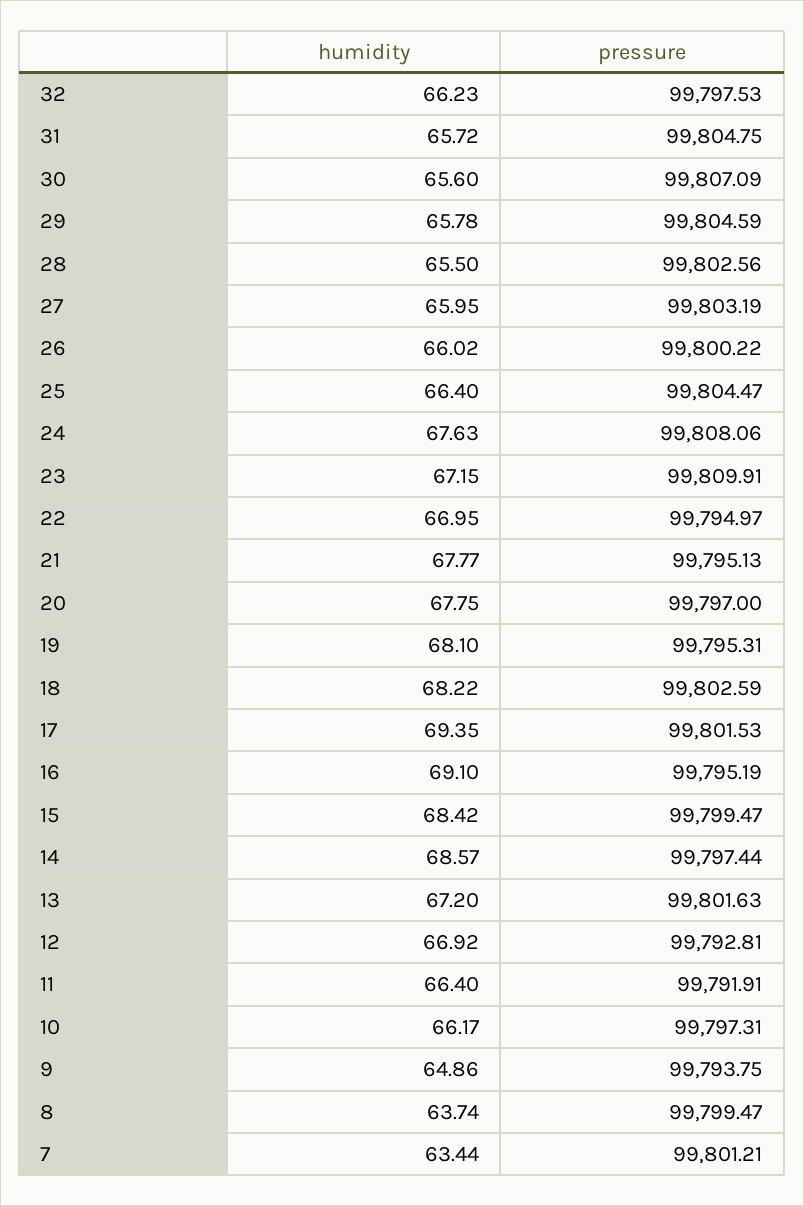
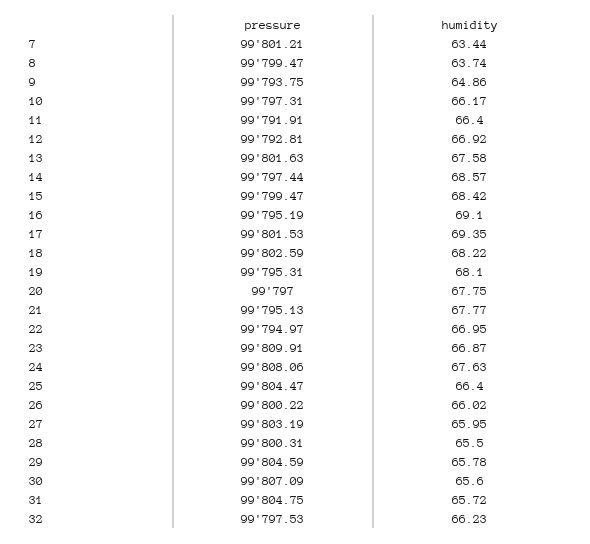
  {
    "humidity": {
      "32": 66.23,
      "31": 65.72,
      "30": 65.6,
      "29": 65.78,
      "28": 65.5,
      "27": 65.95,
      "26": 66.02,
      "25": 66.4,
      "24": 67.63,
-     "23": 67.15,
+     "23": 66.87,
      "22": 66.95,
      "21": 67.77,
      "20": 67.75,
      "19": 68.1,
      "18": 68.22,
      "17": 69.35,
      "16": 69.1,
      "15": 68.42,
      "14": 68.57,
-     "13": 67.2,
+     "13": 67.58,
      "12": 66.92,
      "11": 66.4,
      "10": 66.17,
      "9": 64.86,
      "8": 63.74,
      "7": 63.44
    },
    "pressure": {
      "32": 99797.53,
      "31": 99804.75,
      "30": 99807.09,
      "29": 99804.59,
-     "28": 99802.56,
+     "28": 99800.31,
      "27": 99803.19,
      "26": 99800.22,
      "25": 99804.47,
      "24": 99808.06,
      "23": 99809.91,
      "22": 99794.97,
      "21": 99795.13,
      "20": 99797,
      "19": 99795.31,
      "18": 99802.59,
      "17": 99801.53,
      "16": 99795.19,
      "15": 99799.47,
      "14": 99797.44,
      "13": 99801.63,
      "12": 99792.81,
      "11": 99791.91,
      "10": 99797.31,
      "9": 99793.75,
      "8": 99799.47,
      "7": 99801.21
    }
  }

